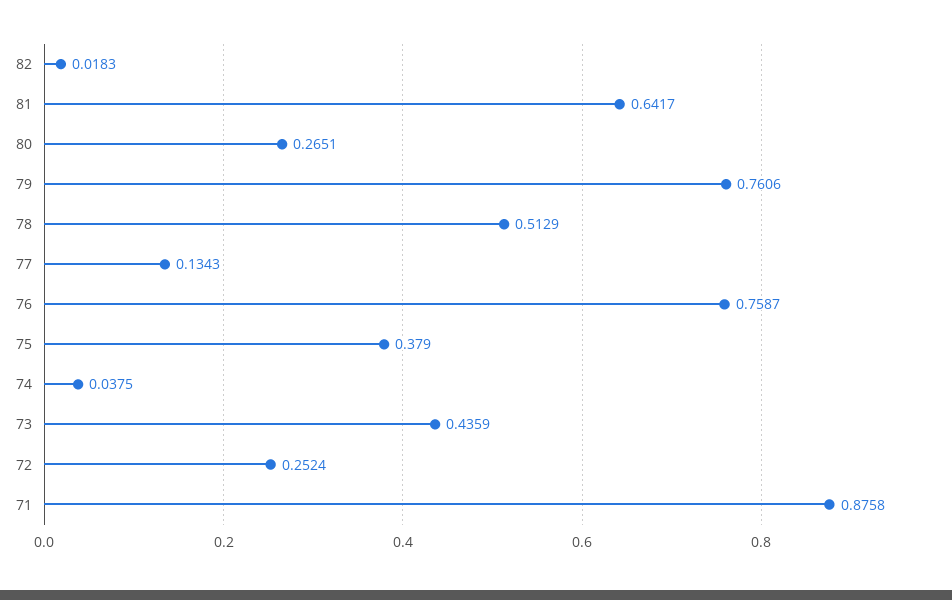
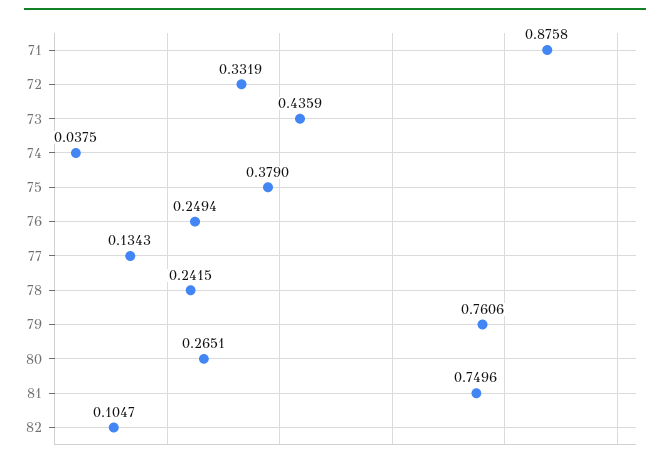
  {
-   "82": 0.0183,
+   "82": 0.1047,
-   "81": 0.6417,
+   "81": 0.7496,
    "80": 0.2651,
    "79": 0.7606,
-   "78": 0.5129,
+   "78": 0.2415,
    "77": 0.1343,
-   "76": 0.7587,
+   "76": 0.2494,
    "75": 0.379,
    "74": 0.0375,
    "73": 0.4359,
-   "72": 0.2524,
+   "72": 0.3319,
    "71": 0.8758
  }

